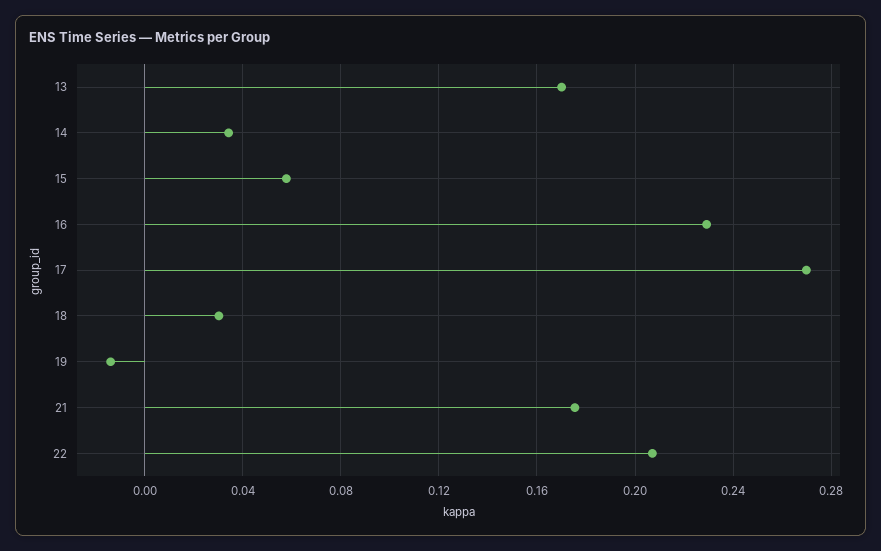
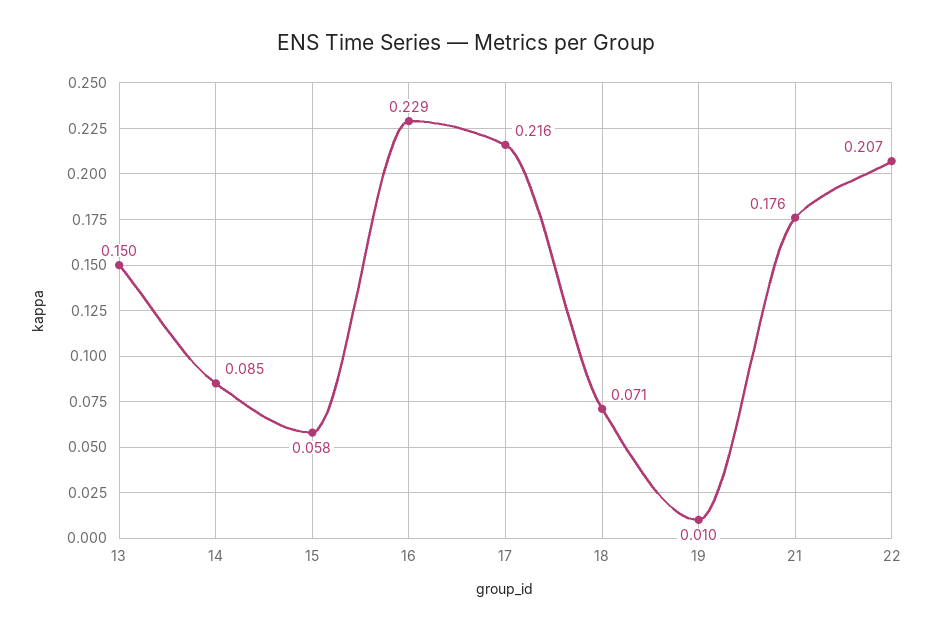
  {
-   "13": 0.17,
+   "13": 0.15,
-   "14": 0.035,
+   "14": 0.085,
    "15": 0.058,
    "16": 0.229,
-   "17": 0.27,
+   "17": 0.216,
-   "18": 0.03,
+   "18": 0.071,
-   "19": -0.015,
+   "19": 0.01,
    "21": 0.176,
    "22": 0.207
  }

